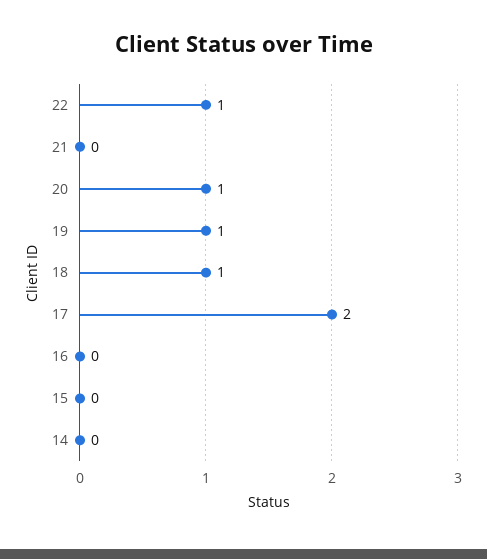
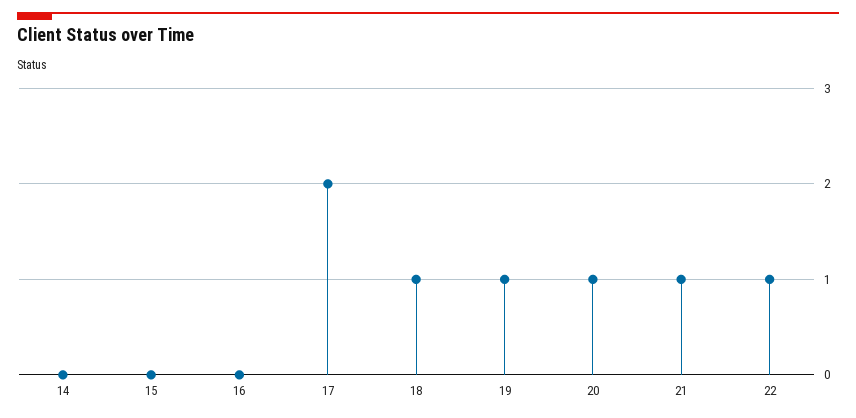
  {
    "22": 1,
-   "21": 0,
+   "21": 1,
    "20": 1,
    "19": 1,
    "18": 1,
    "17": 2,
    "16": 0,
    "15": 0,
    "14": 0
  }

